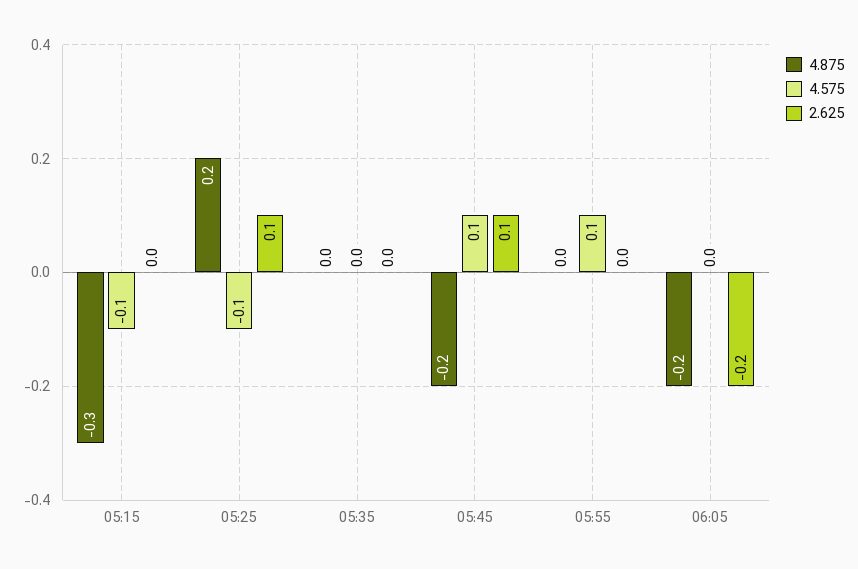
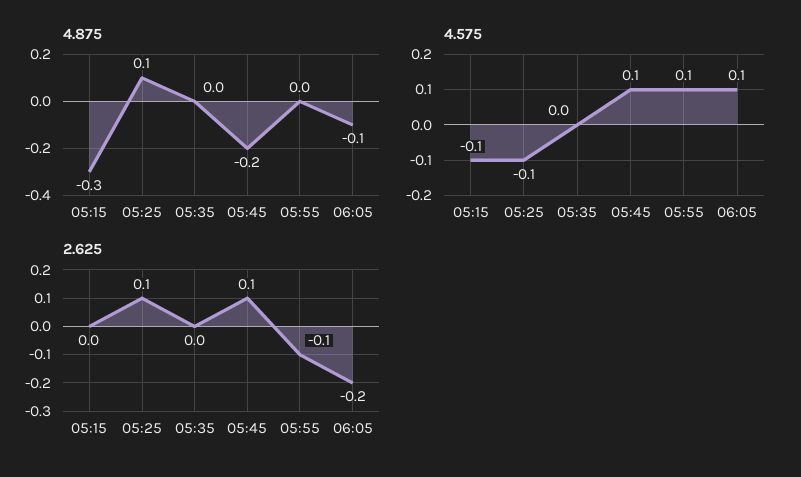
  {
    "4.875": {
      "05:15": -0.3,
-     "05:25": 0.2,
+     "05:25": 0.1,
      "05:35": 0,
      "05:45": -0.2,
      "05:55": 0,
-     "06:05": -0.2
+     "06:05": -0.1
    },
    "4.575": {
      "05:15": -0.1,
      "05:25": -0.1,
      "05:35": 0,
      "05:45": 0.1,
      "05:55": 0.1,
-     "06:05": 0
+     "06:05": 0.1
    },
    "2.625": {
      "05:15": 0,
      "05:25": 0.1,
      "05:35": 0,
      "05:45": 0.1,
-     "05:55": 0,
+     "05:55": -0.1,
      "06:05": -0.2
    }
  }

